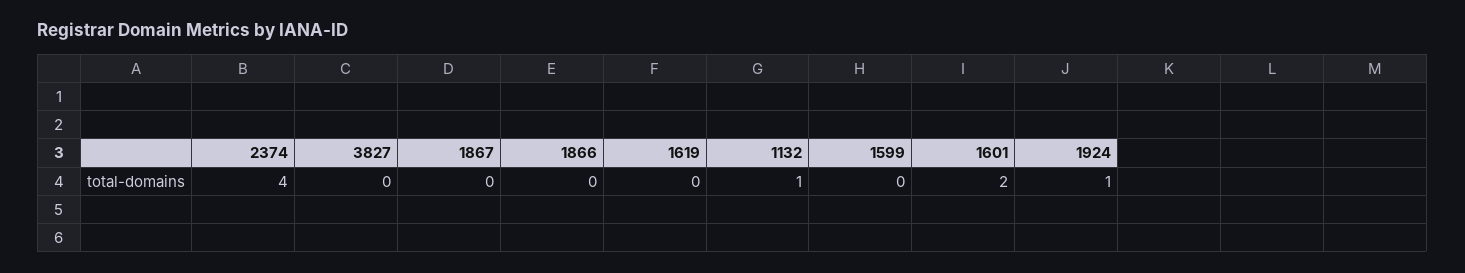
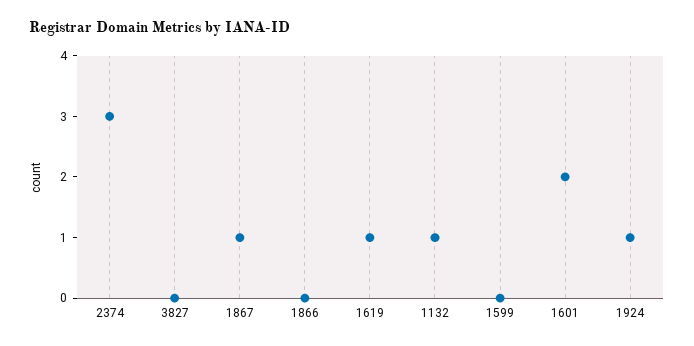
  {
-   "2374": 4,
+   "2374": 3,
    "3827": 0,
-   "1867": 0,
+   "1867": 1,
    "1866": 0,
-   "1619": 0,
+   "1619": 1,
    "1132": 1,
    "1599": 0,
    "1601": 2,
    "1924": 1
  }

